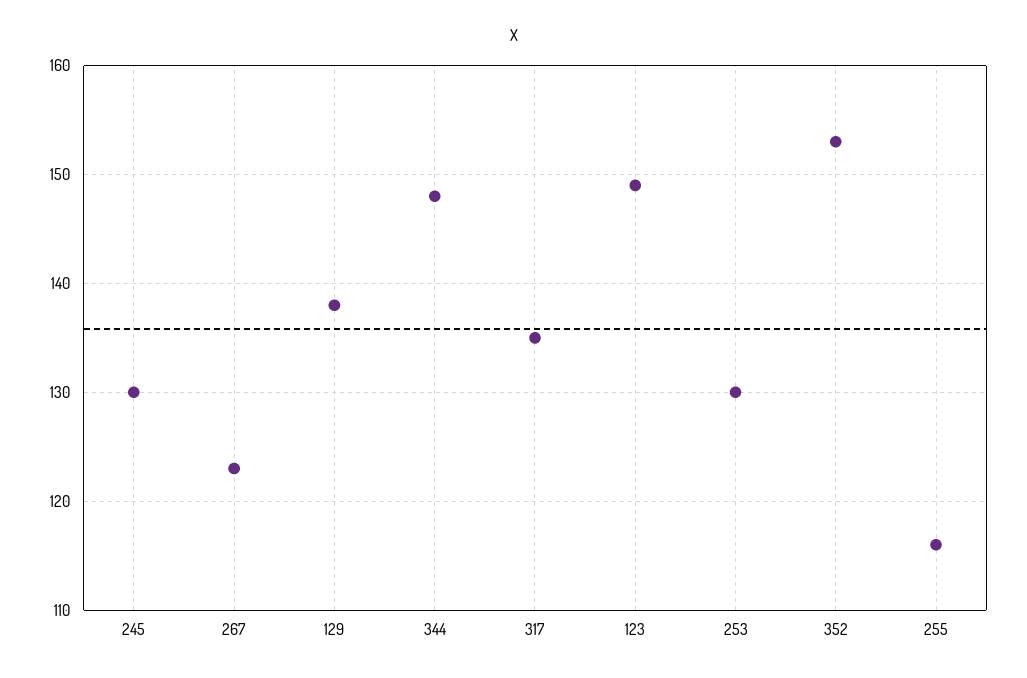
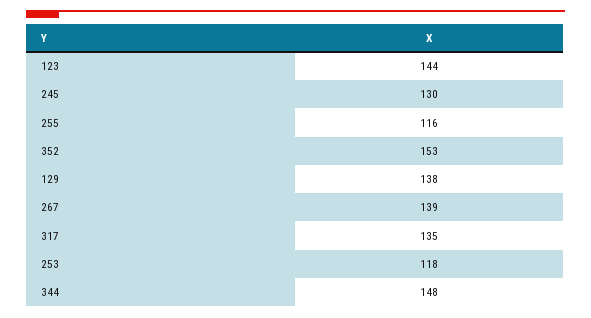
  {
    "245": 130,
-   "267": 123,
+   "267": 139,
    "129": 138,
    "344": 148,
    "317": 135,
-   "123": 149,
+   "123": 144,
-   "253": 130,
+   "253": 118,
    "352": 153,
    "255": 116
  }

